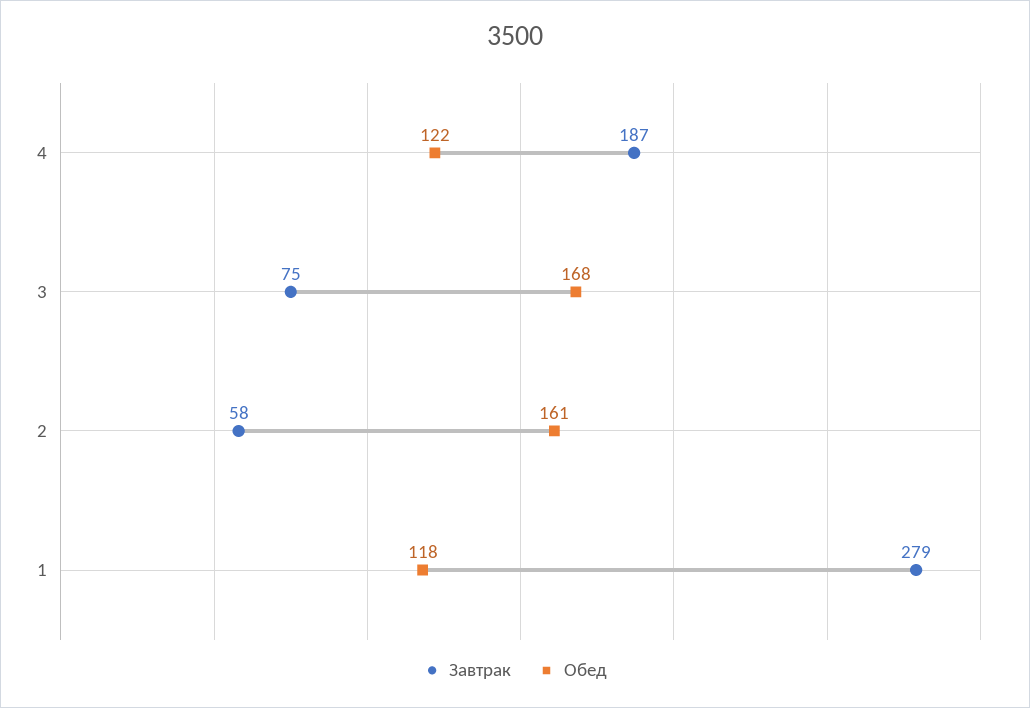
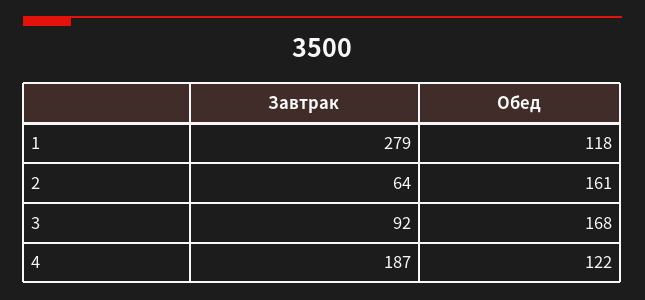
  {
    "Завтрак": {
      "4": 187,
-     "3": 75,
+     "3": 92,
-     "2": 58,
+     "2": 64,
      "1": 279
    },
    "Обед": {
      "4": 122,
      "3": 168,
      "2": 161,
      "1": 118
    }
  }

